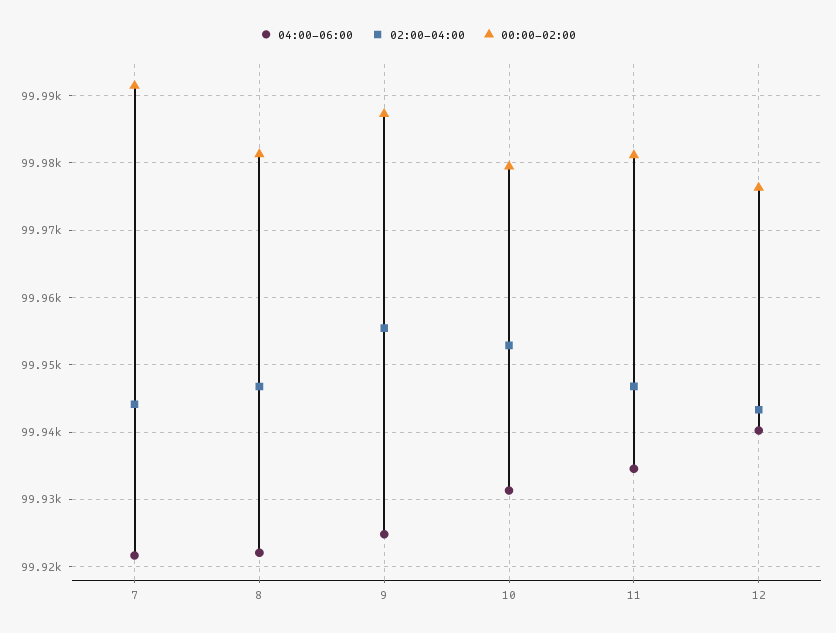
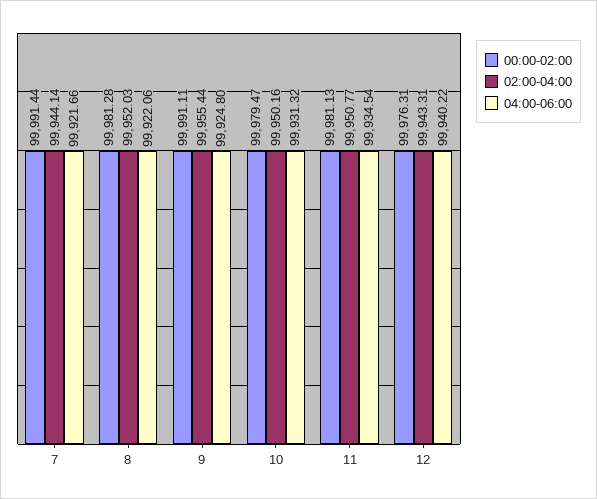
  {
    "04:00-06:00": {
      "7": 99921.66,
      "8": 99922.06,
      "9": 99924.8,
      "10": 99931.32,
      "11": 99934.54,
      "12": 99940.22
    },
    "02:00-04:00": {
      "7": 99944.14,
-     "8": 99947,
+     "8": 99952.03,
      "9": 99955.44,
-     "10": 99953,
+     "10": 99950.16,
-     "11": 99947,
+     "11": 99950.77,
      "12": 99943.31
    },
    "00:00-02:00": {
      "7": 99991.44,
      "8": 99981.28,
-     "9": 99987,
+     "9": 99991.11,
      "10": 99979.47,
      "11": 99981.13,
      "12": 99976.31
    }
  }

